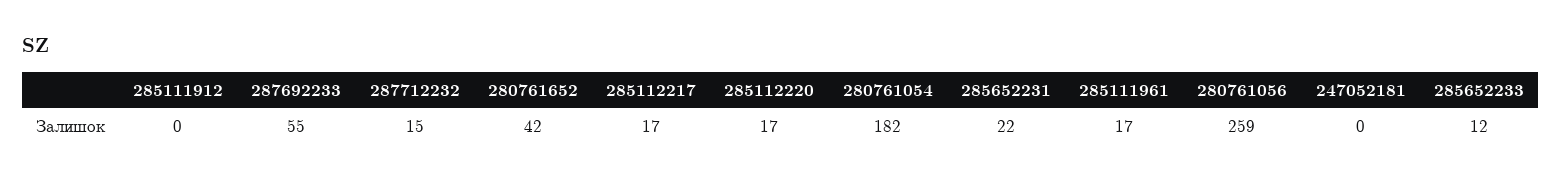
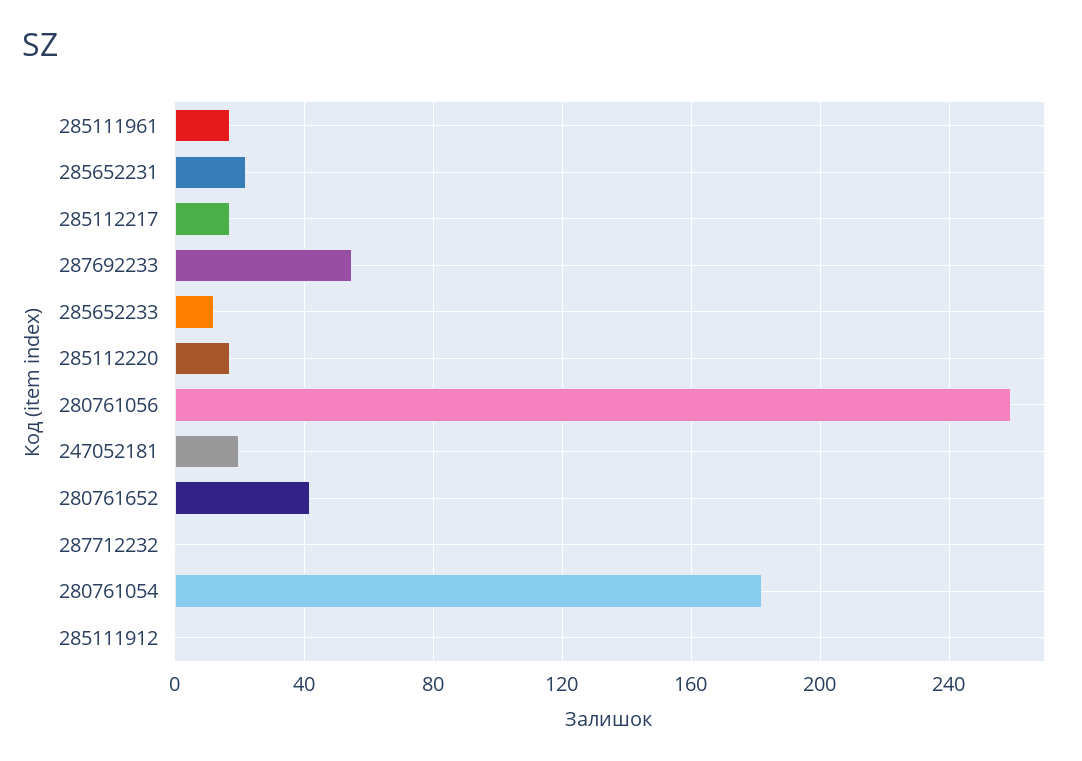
  {
    "285111912": 0,
    "287692233": 55,
-   "287712232": 15,
+   "287712232": 0,
    "280761652": 42,
    "285112217": 17,
    "285112220": 17,
    "280761054": 182,
    "285652231": 22,
    "285111961": 17,
    "280761056": 259,
-   "247052181": 0,
+   "247052181": 20,
    "285652233": 12
  }

